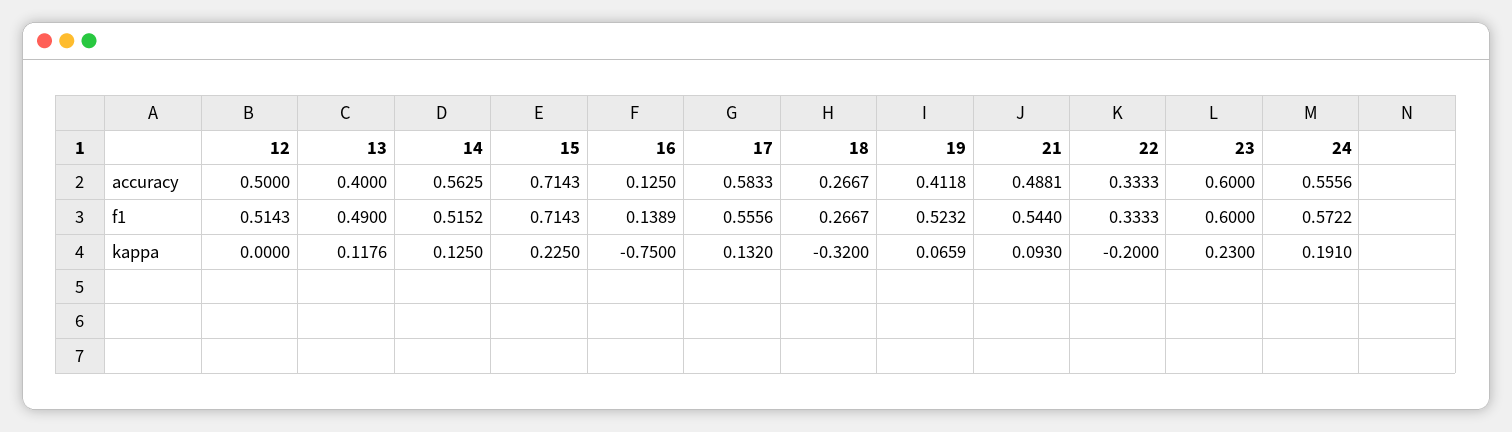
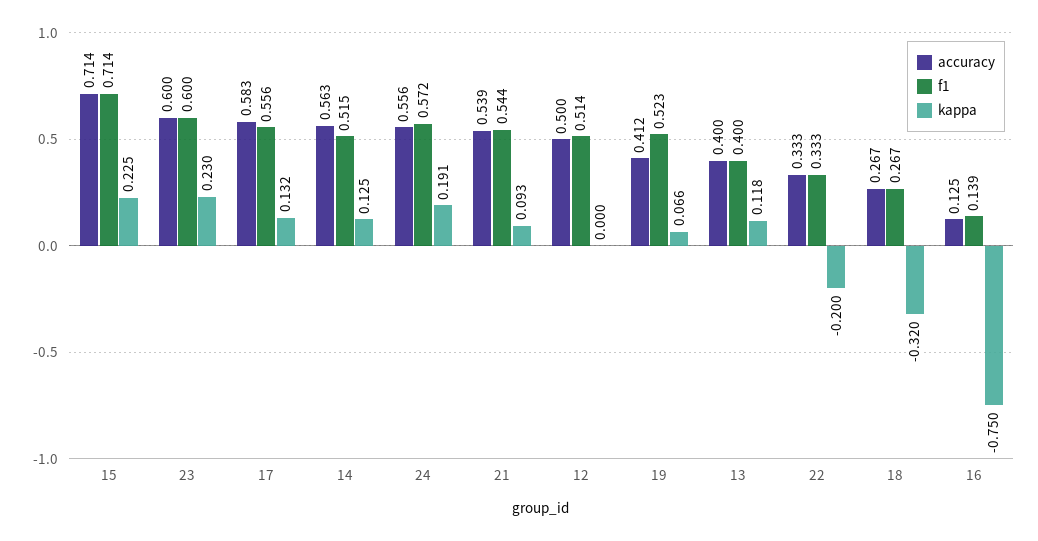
  {
    "accuracy": {
      "12": 0.5,
      "13": 0.4,
      "14": 0.5625,
      "15": 0.7143,
      "16": 0.125,
      "17": 0.5833,
      "18": 0.2667,
      "19": 0.4118,
-     "21": 0.4881,
+     "21": 0.539,
      "22": 0.3333,
      "23": 0.6,
      "24": 0.5556
    },
    "f1": {
      "12": 0.5143,
-     "13": 0.49,
+     "13": 0.4,
      "14": 0.5152,
      "15": 0.7143,
      "16": 0.1389,
      "17": 0.5556,
      "18": 0.2667,
      "19": 0.5232,
      "21": 0.544,
      "22": 0.3333,
      "23": 0.6,
      "24": 0.5722
    },
    "kappa": {
      "12": 0,
      "13": 0.1176,
      "14": 0.125,
      "15": 0.225,
      "16": -0.75,
      "17": 0.132,
      "18": -0.32,
      "19": 0.0659,
      "21": 0.093,
      "22": -0.2,
      "23": 0.23,
      "24": 0.191
    }
  }

